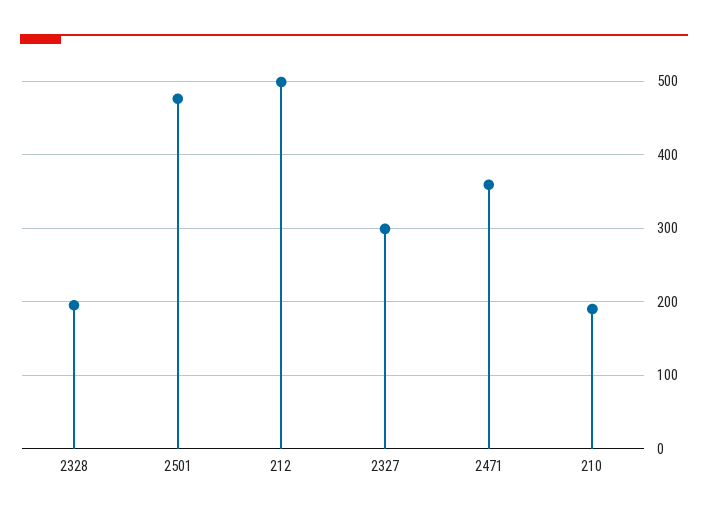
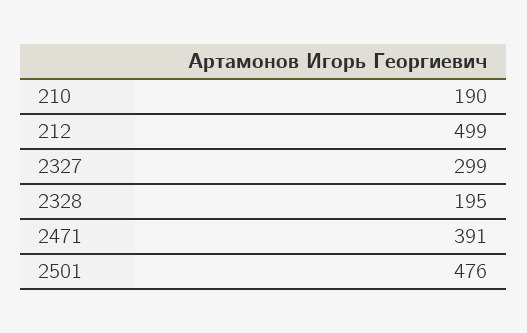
  {
    "2328": 195,
    "2501": 476,
    "212": 499,
    "2327": 299,
-   "2471": 360,
+   "2471": 391,
    "210": 190
  }

